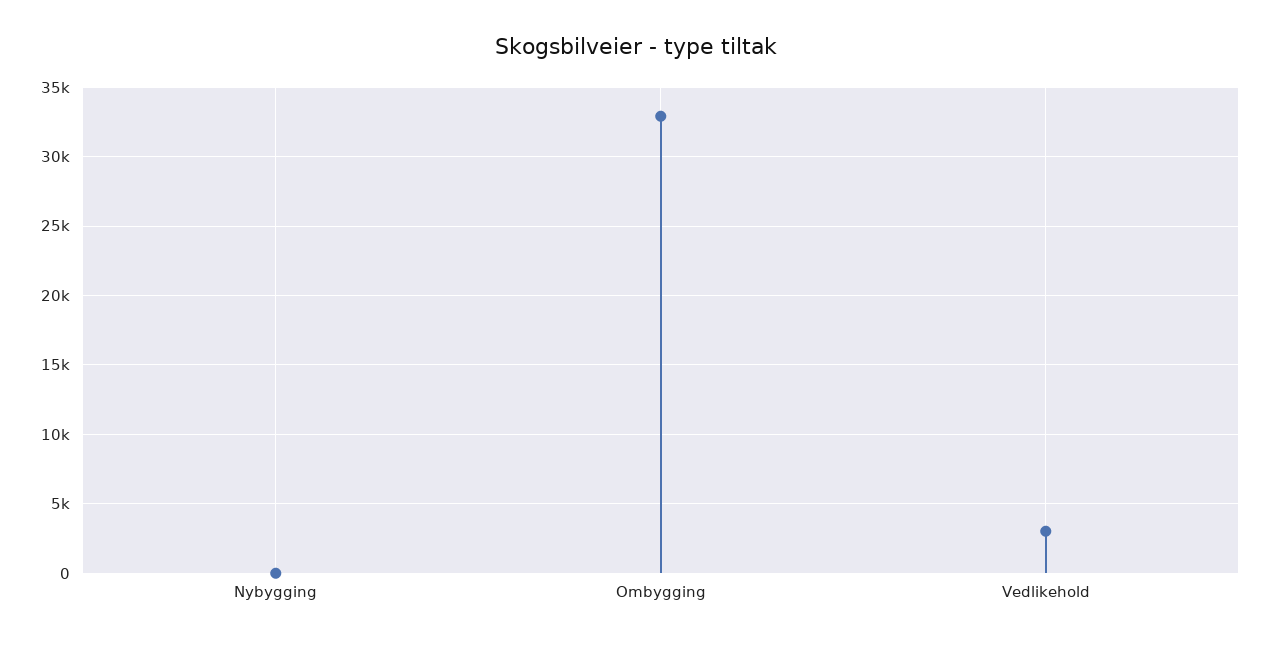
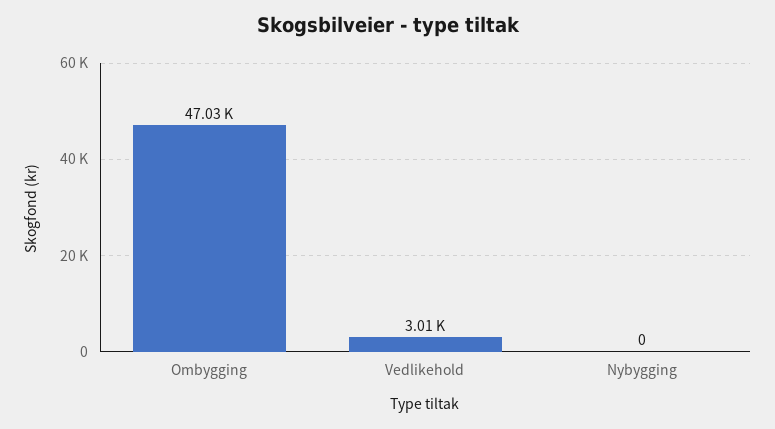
  {
    "Nybygging": 0,
-   "Ombygging": 33000,
+   "Ombygging": 47030,
    "Vedlikehold": 3010
  }

